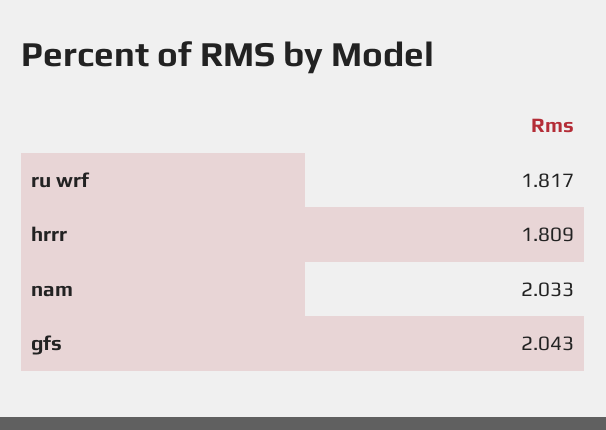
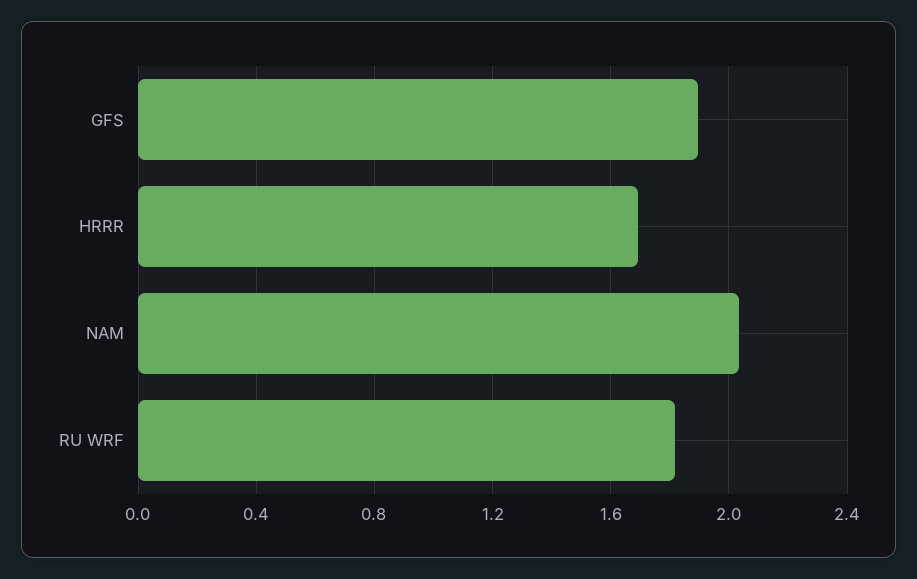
  {
    "ru wrf": 1.817,
-   "hrrr": 1.809,
+   "hrrr": 1.7,
    "nam": 2.033,
-   "gfs": 2.043
+   "gfs": 1.9
  }

